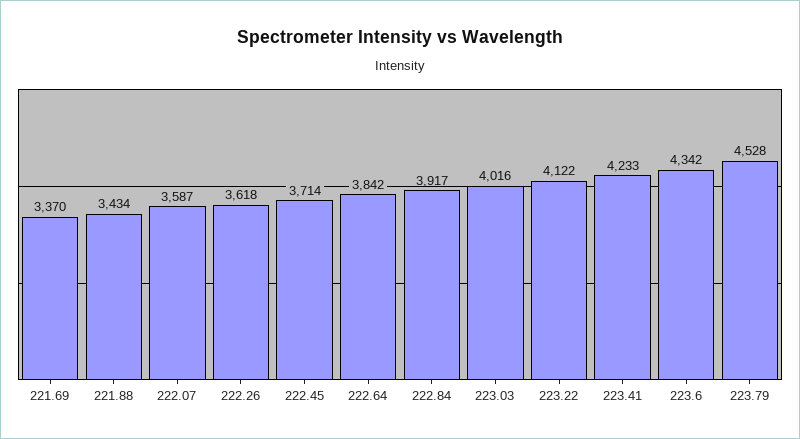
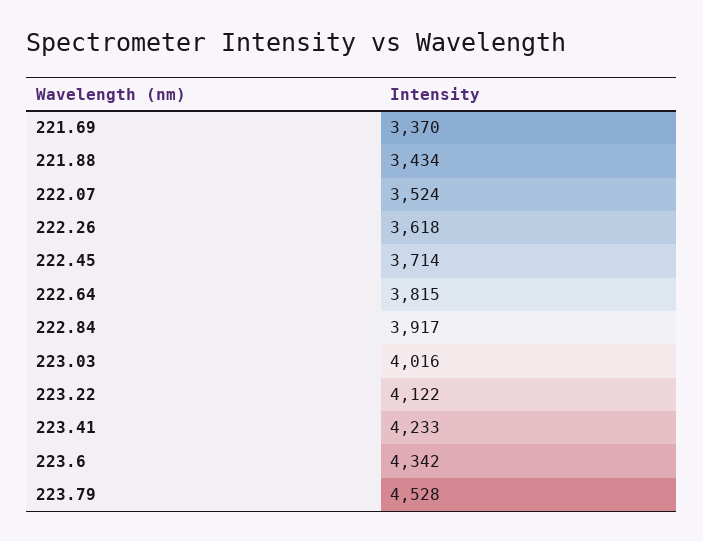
  {
    "221.69": 3370,
    "221.88": 3434,
-   "222.07": 3587,
+   "222.07": 3524,
    "222.26": 3618,
    "222.45": 3714,
-   "222.64": 3842,
+   "222.64": 3815,
    "222.84": 3917,
    "223.03": 4016,
    "223.22": 4122,
    "223.41": 4233,
    "223.6": 4342,
    "223.79": 4528
  }

